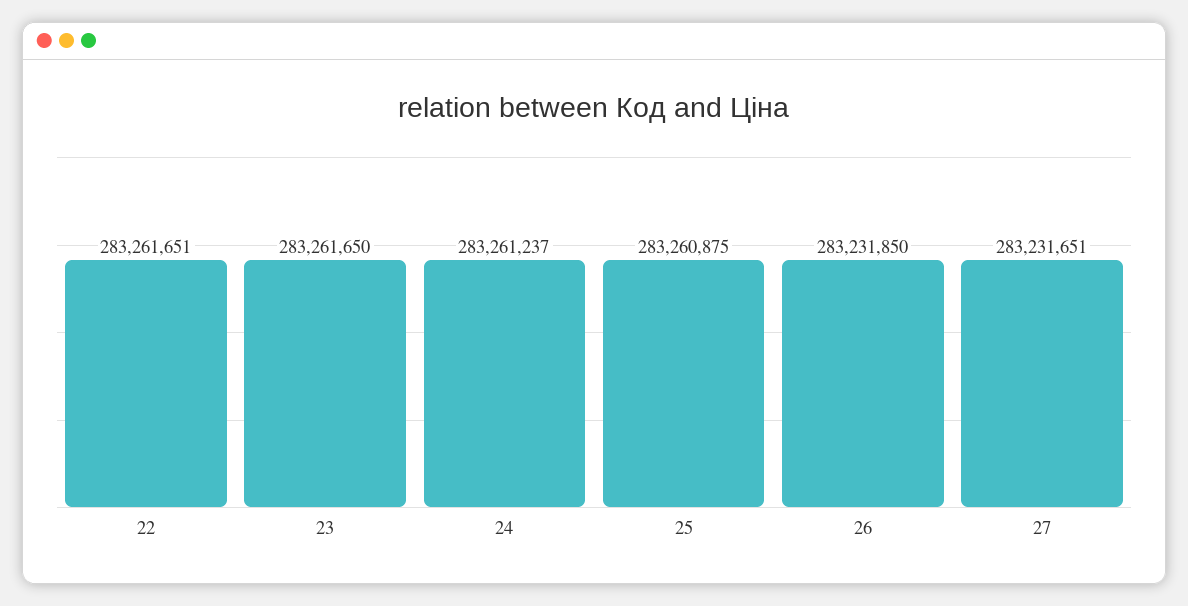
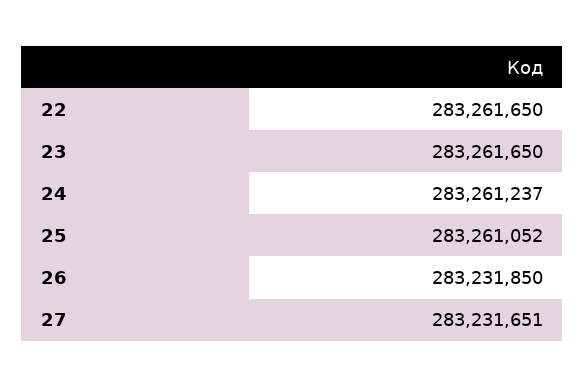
  {
-   "22": 283261651,
+   "22": 283261650,
    "23": 283261650,
    "24": 283261237,
-   "25": 283260875,
+   "25": 283261052,
    "26": 283231850,
    "27": 283231651
  }

